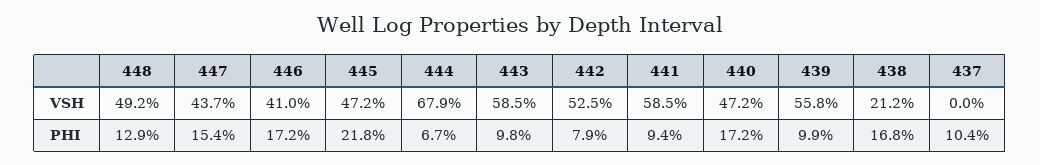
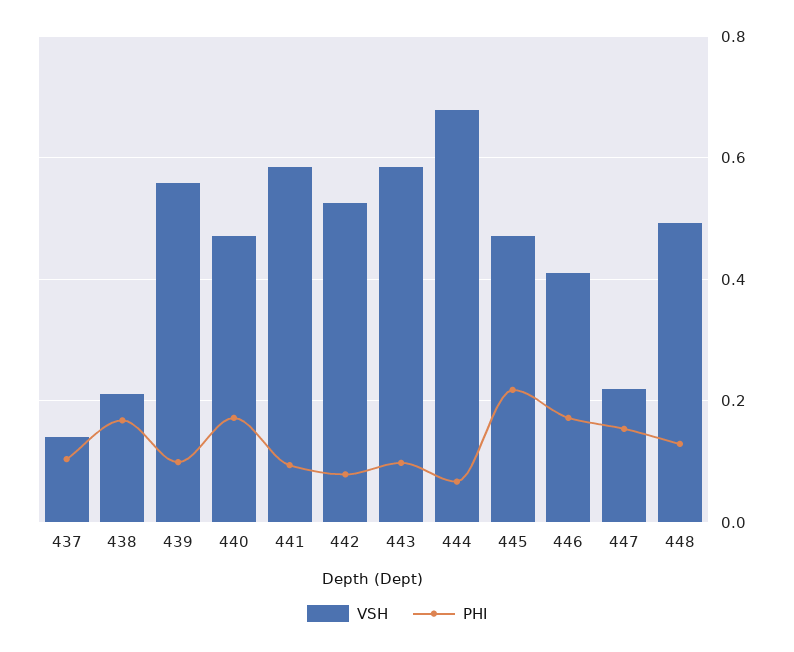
  {
    "VSH": {
      "448": 0.492,
-     "447": 0.437,
+     "447": 0.22,
      "446": 0.41,
      "445": 0.472,
      "444": 0.679,
      "443": 0.585,
      "442": 0.525,
      "441": 0.585,
      "440": 0.472,
      "439": 0.558,
      "438": 0.212,
-     "437": 0
+     "437": 0.14
    },
    "PHI": {
      "448": 0.129,
      "447": 0.154,
      "446": 0.172,
      "445": 0.218,
      "444": 0.067,
      "443": 0.098,
      "442": 0.079,
      "441": 0.094,
      "440": 0.172,
      "439": 0.099,
      "438": 0.168,
      "437": 0.104
    }
  }

